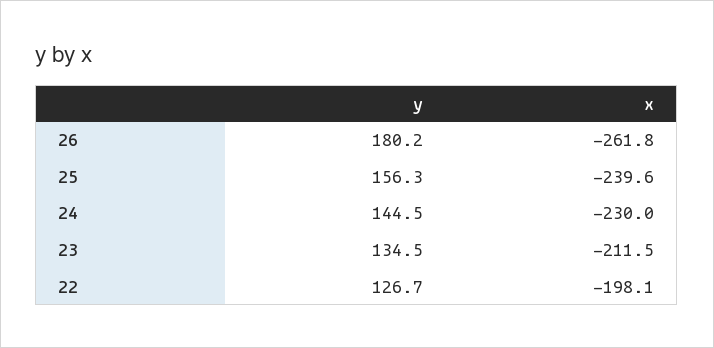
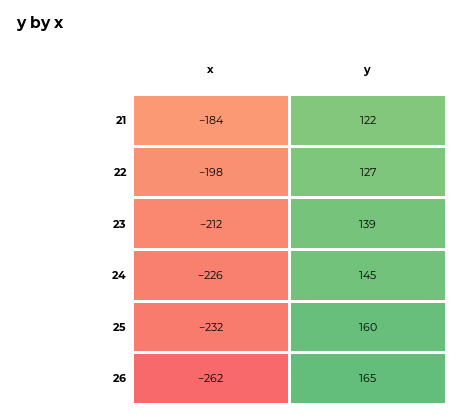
  {
    "y": {
-     "26": 180.2,
+     "26": 165,
-     "25": 156.3,
+     "25": 160,
      "24": 144.5,
-     "23": 134.5,
+     "23": 139,
-     "22": 126.7
+     "22": 126.7,
+     "21": 122
    },
    "x": {
      "26": -261.8,
-     "25": -239.6,
+     "25": -232,
-     "24": -230,
+     "24": -226,
      "23": -211.5,
-     "22": -198.1
+     "22": -198.1,
+     "21": -184
    }
  }

